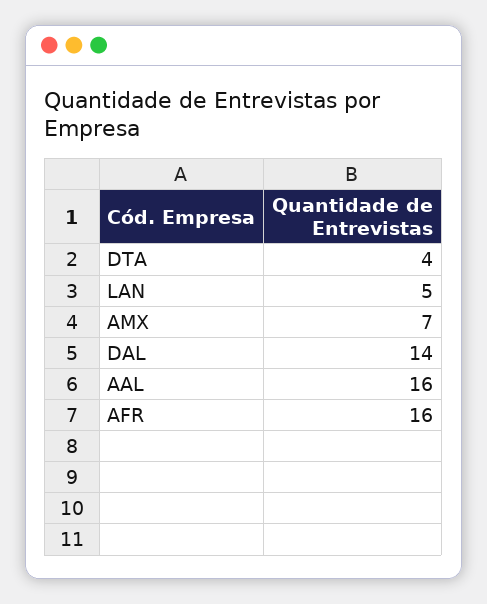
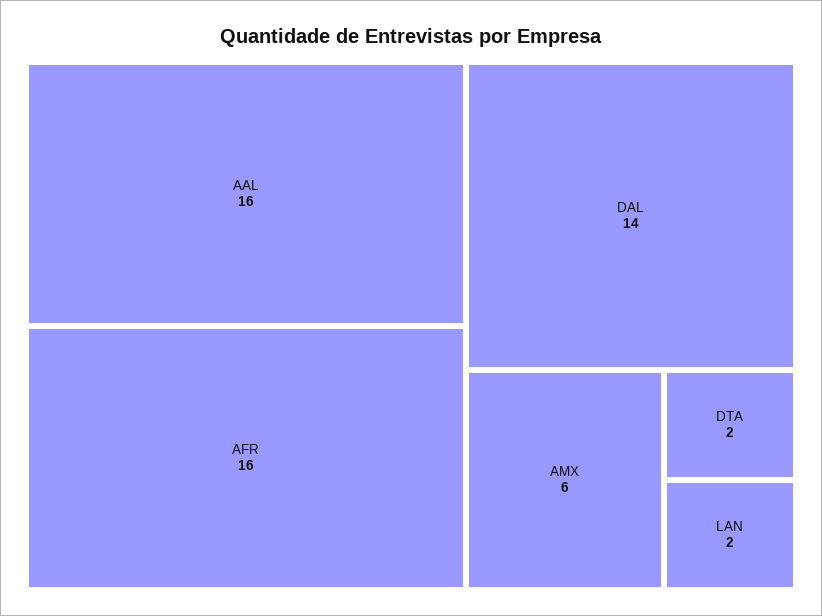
  {
-   "DTA": 4,
+   "DTA": 2,
-   "LAN": 5,
+   "LAN": 2,
-   "AMX": 7,
+   "AMX": 6,
    "DAL": 14,
    "AAL": 16,
    "AFR": 16
  }

